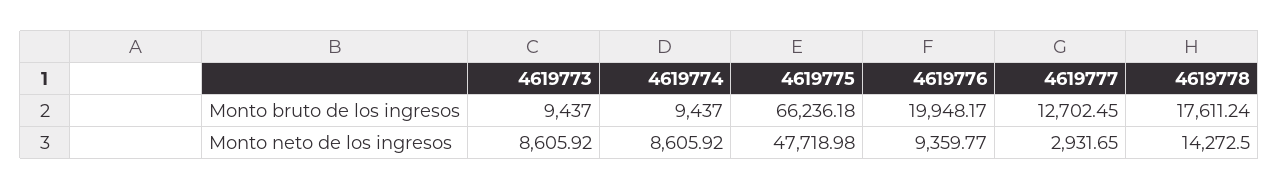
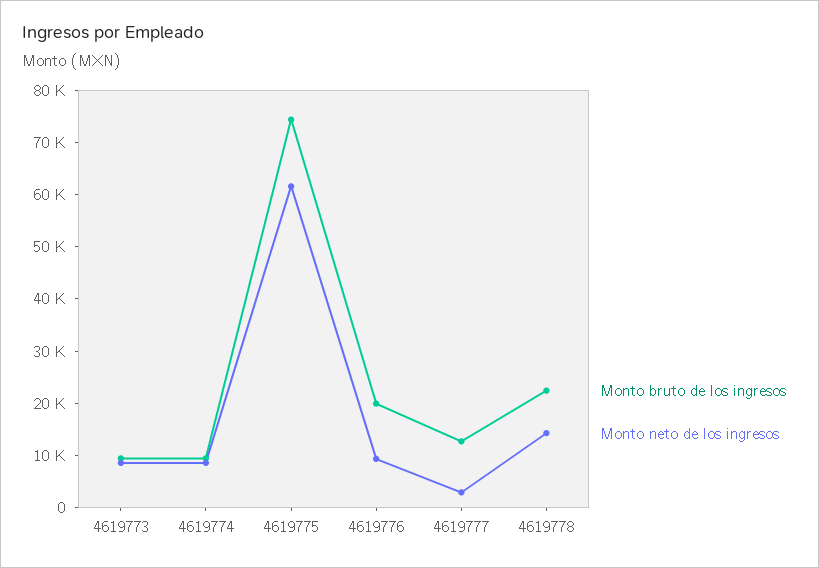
  {
    "Monto bruto de los ingresos": {
      "4619773": 9437,
      "4619774": 9437,
-     "4619775": 66236.18,
+     "4619775": 74000,
      "4619776": 19948.17,
      "4619777": 12702.45,
-     "4619778": 17611.24
+     "4619778": 22000
    },
    "Monto neto de los ingresos": {
      "4619773": 8605.92,
      "4619774": 8605.92,
-     "4619775": 47718.98,
+     "4619775": 62000,
      "4619776": 9359.77,
      "4619777": 2931.65,
      "4619778": 14272.5
    }
  }

